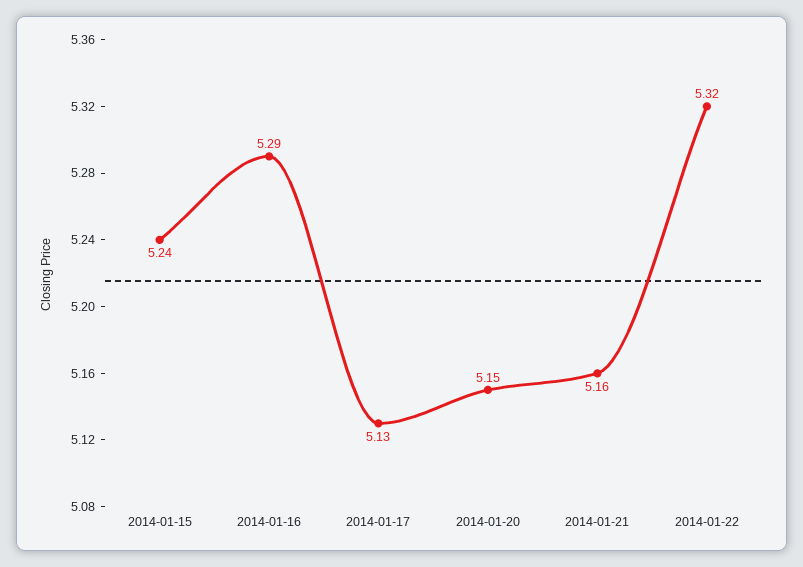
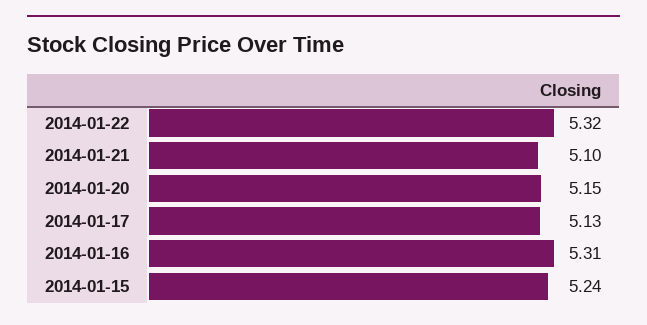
  {
    "2014-01-15": 5.24,
-   "2014-01-16": 5.29,
+   "2014-01-16": 5.31,
    "2014-01-17": 5.13,
    "2014-01-20": 5.15,
-   "2014-01-21": 5.16,
+   "2014-01-21": 5.1,
    "2014-01-22": 5.32
  }

